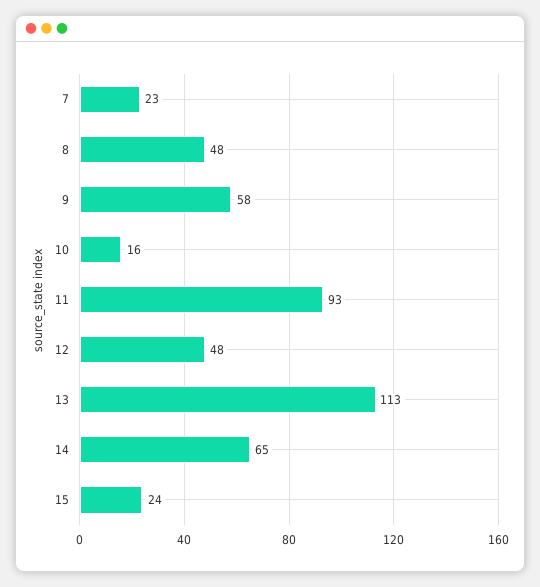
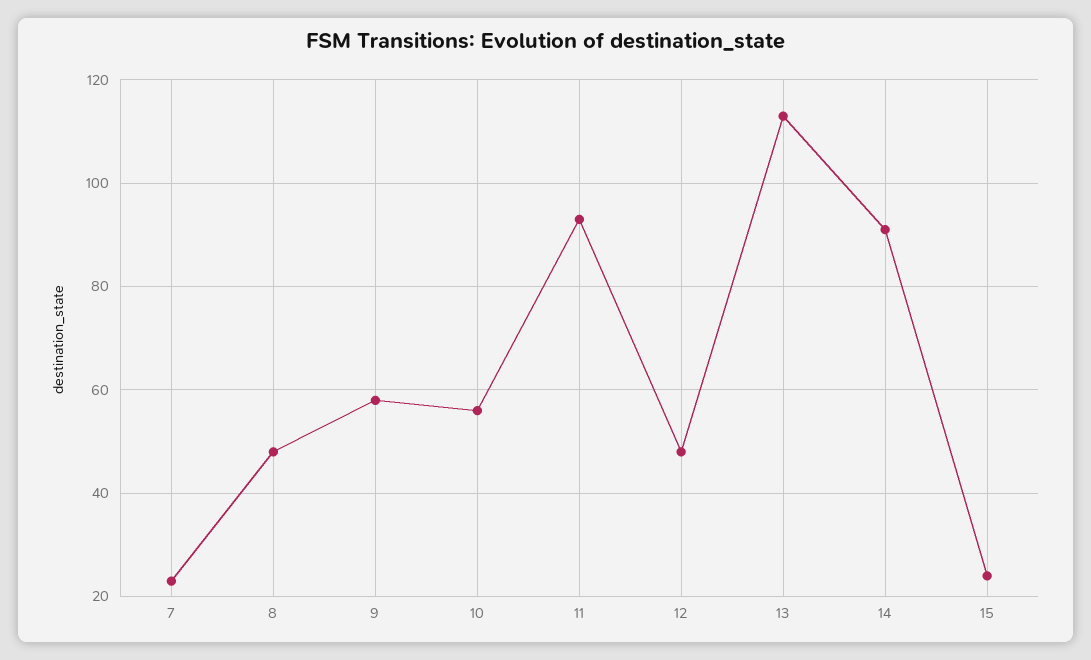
  {
    "7": 23,
    "8": 48,
    "9": 58,
-   "10": 16,
+   "10": 55,
    "11": 93,
    "12": 48,
    "13": 113,
-   "14": 65,
+   "14": 90,
    "15": 24
  }

